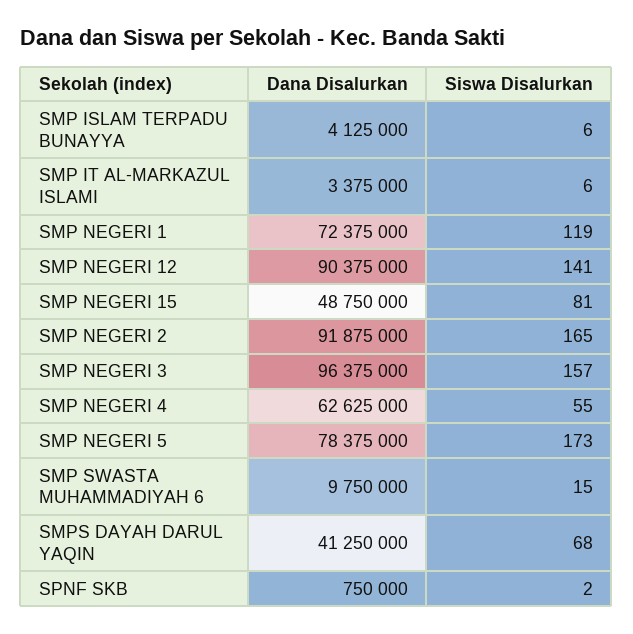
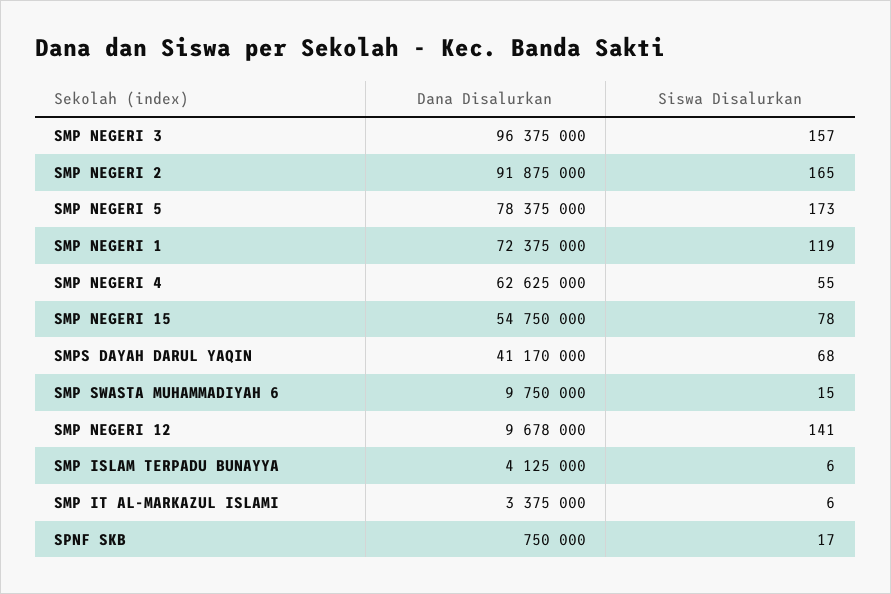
  {
    "Dana Disalurkan": {
      "SMP ISLAM TERPADU BUNAYYA": 4125000,
      "SMP IT AL-MARKAZUL ISLAMI": 3375000,
      "SMP NEGERI 1": 72375000,
-     "SMP NEGERI 12": 90375000,
+     "SMP NEGERI 12": 9678000,
-     "SMP NEGERI 15": 48750000,
+     "SMP NEGERI 15": 54750000,
      "SMP NEGERI 2": 91875000,
      "SMP NEGERI 3": 96375000,
      "SMP NEGERI 4": 62625000,
      "SMP NEGERI 5": 78375000,
      "SMP SWASTA MUHAMMADIYAH 6": 9750000,
-     "SMPS DAYAH DARUL YAQIN": 41250000,
+     "SMPS DAYAH DARUL YAQIN": 41170000,
      "SPNF SKB": 750000
    },
    "Siswa Disalurkan": {
      "SMP ISLAM TERPADU BUNAYYA": 6,
      "SMP IT AL-MARKAZUL ISLAMI": 6,
      "SMP NEGERI 1": 119,
      "SMP NEGERI 12": 141,
-     "SMP NEGERI 15": 81,
+     "SMP NEGERI 15": 78,
      "SMP NEGERI 2": 165,
      "SMP NEGERI 3": 157,
      "SMP NEGERI 4": 55,
      "SMP NEGERI 5": 173,
      "SMP SWASTA MUHAMMADIYAH 6": 15,
      "SMPS DAYAH DARUL YAQIN": 68,
-     "SPNF SKB": 2
+     "SPNF SKB": 17
    }
  }

